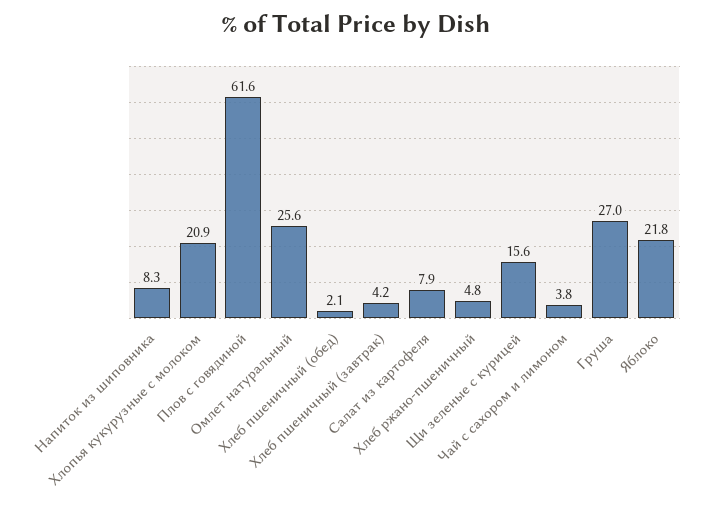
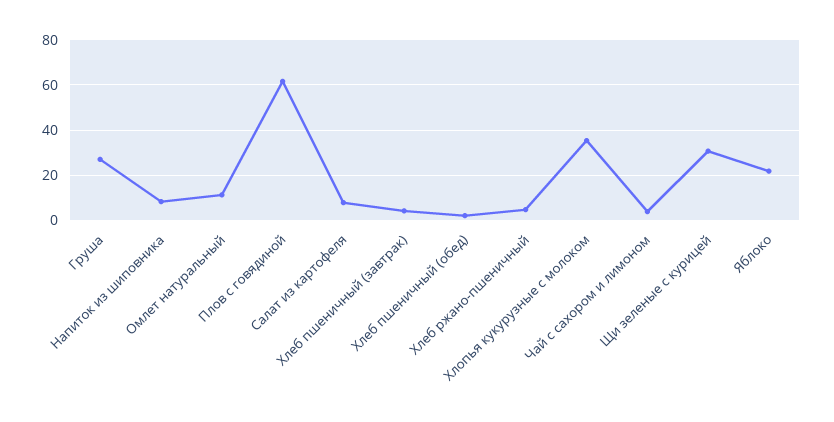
  {
    "Напиток из шиповника": 8.3,
-   "Хлопья кукурузные с молоком": 20.9,
+   "Хлопья кукурузные с молоком": 35,
    "Плов с говядиной": 61.6,
-   "Омлет натуральный": 25.6,
+   "Омлет натуральный": 10,
    "Хлеб пшеничный (обед)": 2.1,
    "Хлеб пшеничный (завтрак)": 4.2,
    "Салат из картофеля": 7.9,
    "Хлеб ржано-пшеничный": 4.8,
-   "Щи зеленые с курицей": 15.6,
+   "Щи зеленые с курицей": 30,
    "Чай с сахором и лимоном": 3.8,
    "Груша": 27,
    "Яблоко": 21.8
  }

